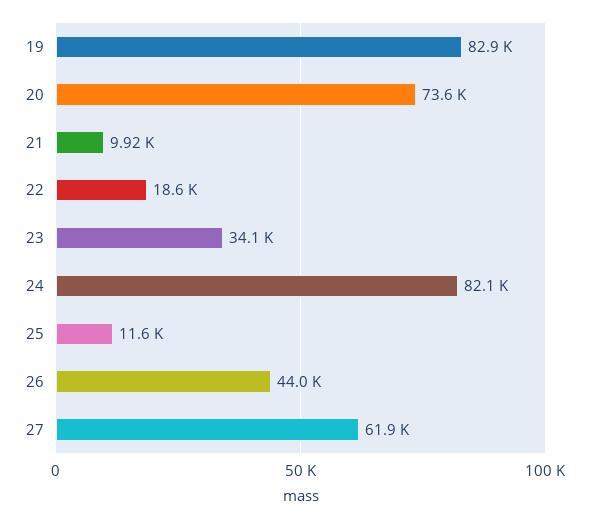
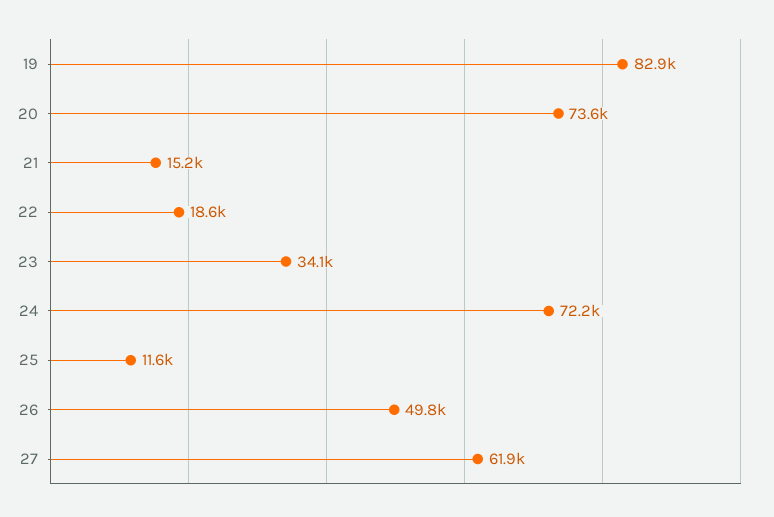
  {
    "19": 82900,
    "20": 73600,
-   "21": 9920,
+   "21": 15200,
    "22": 18600,
    "23": 34100,
-   "24": 82100,
+   "24": 72200,
    "25": 11600,
-   "26": 44000,
+   "26": 49800,
    "27": 61900
  }

